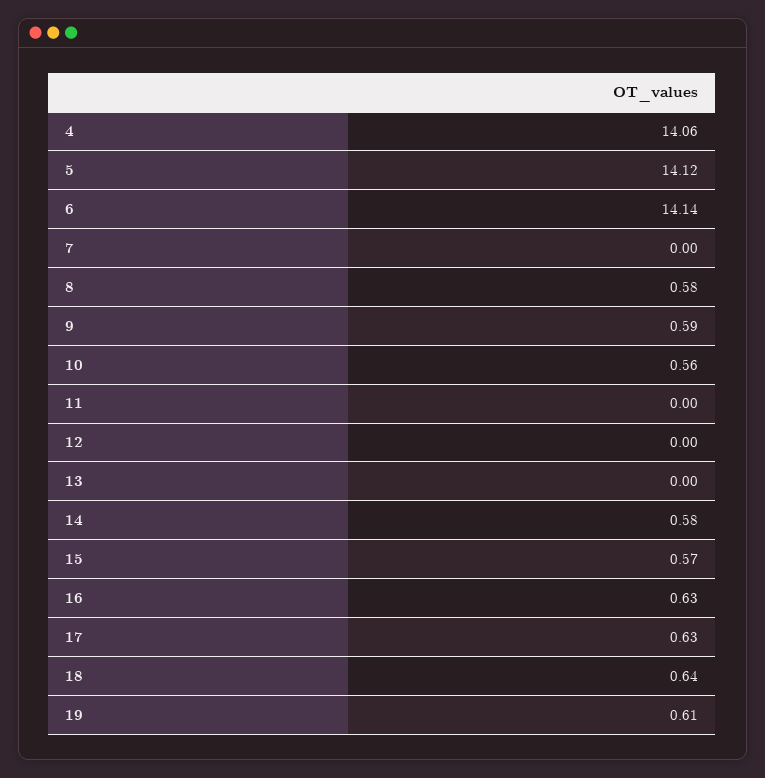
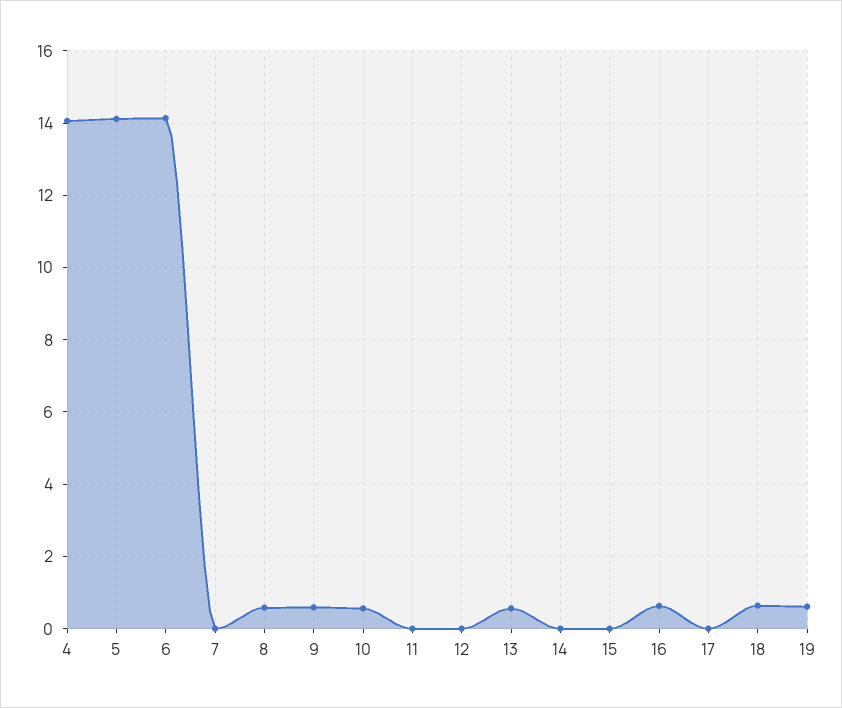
  {
    "4": 14.06,
    "5": 14.12,
    "6": 14.14,
    "7": 0,
    "8": 0.58,
    "9": 0.59,
    "10": 0.56,
    "11": 0,
    "12": 0,
-   "13": 0,
+   "13": 0.6,
-   "14": 0.58,
+   "14": 0,
-   "15": 0.57,
+   "15": 0,
    "16": 0.63,
-   "17": 0.63,
+   "17": 0,
    "18": 0.64,
    "19": 0.61
  }

